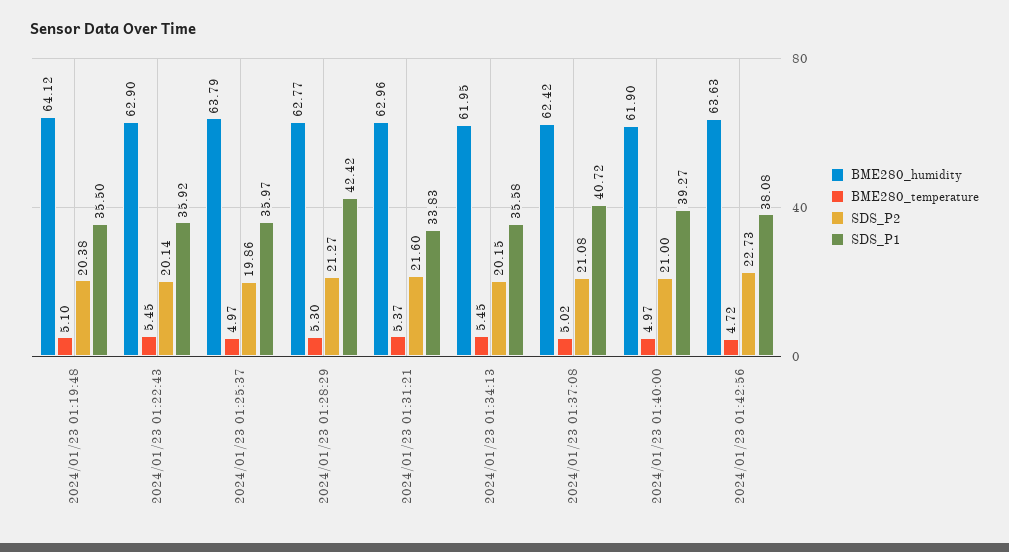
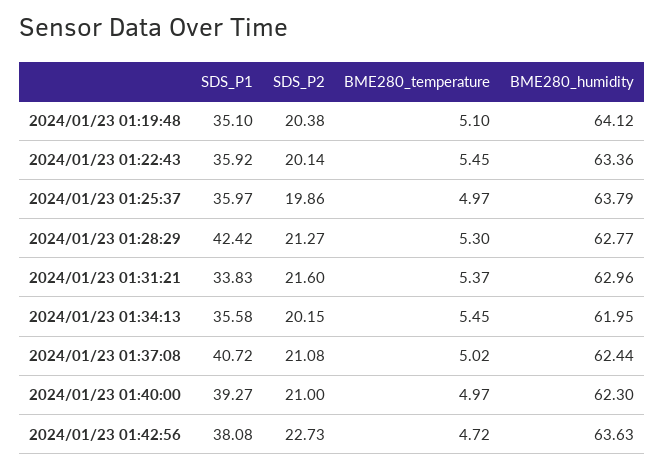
  {
    "BME280_humidity": {
      "2024/01/23 01:19:48": 64.12,
-     "2024/01/23 01:22:43": 62.9,
+     "2024/01/23 01:22:43": 63.36,
      "2024/01/23 01:25:37": 63.79,
      "2024/01/23 01:28:29": 62.77,
      "2024/01/23 01:31:21": 62.96,
      "2024/01/23 01:34:13": 61.95,
-     "2024/01/23 01:37:08": 62.42,
+     "2024/01/23 01:37:08": 62.44,
-     "2024/01/23 01:40:00": 61.9,
+     "2024/01/23 01:40:00": 62.3,
      "2024/01/23 01:42:56": 63.63
    },
    "BME280_temperature": {
      "2024/01/23 01:19:48": 5.1,
      "2024/01/23 01:22:43": 5.45,
      "2024/01/23 01:25:37": 4.97,
      "2024/01/23 01:28:29": 5.3,
      "2024/01/23 01:31:21": 5.37,
      "2024/01/23 01:34:13": 5.45,
      "2024/01/23 01:37:08": 5.02,
      "2024/01/23 01:40:00": 4.97,
      "2024/01/23 01:42:56": 4.72
    },
    "SDS_P2": {
      "2024/01/23 01:19:48": 20.38,
      "2024/01/23 01:22:43": 20.14,
      "2024/01/23 01:25:37": 19.86,
      "2024/01/23 01:28:29": 21.27,
      "2024/01/23 01:31:21": 21.6,
      "2024/01/23 01:34:13": 20.15,
      "2024/01/23 01:37:08": 21.08,
      "2024/01/23 01:40:00": 21,
      "2024/01/23 01:42:56": 22.73
    },
    "SDS_P1": {
-     "2024/01/23 01:19:48": 35.5,
+     "2024/01/23 01:19:48": 35.1,
      "2024/01/23 01:22:43": 35.92,
      "2024/01/23 01:25:37": 35.97,
      "2024/01/23 01:28:29": 42.42,
      "2024/01/23 01:31:21": 33.83,
      "2024/01/23 01:34:13": 35.58,
      "2024/01/23 01:37:08": 40.72,
      "2024/01/23 01:40:00": 39.27,
      "2024/01/23 01:42:56": 38.08
    }
  }

